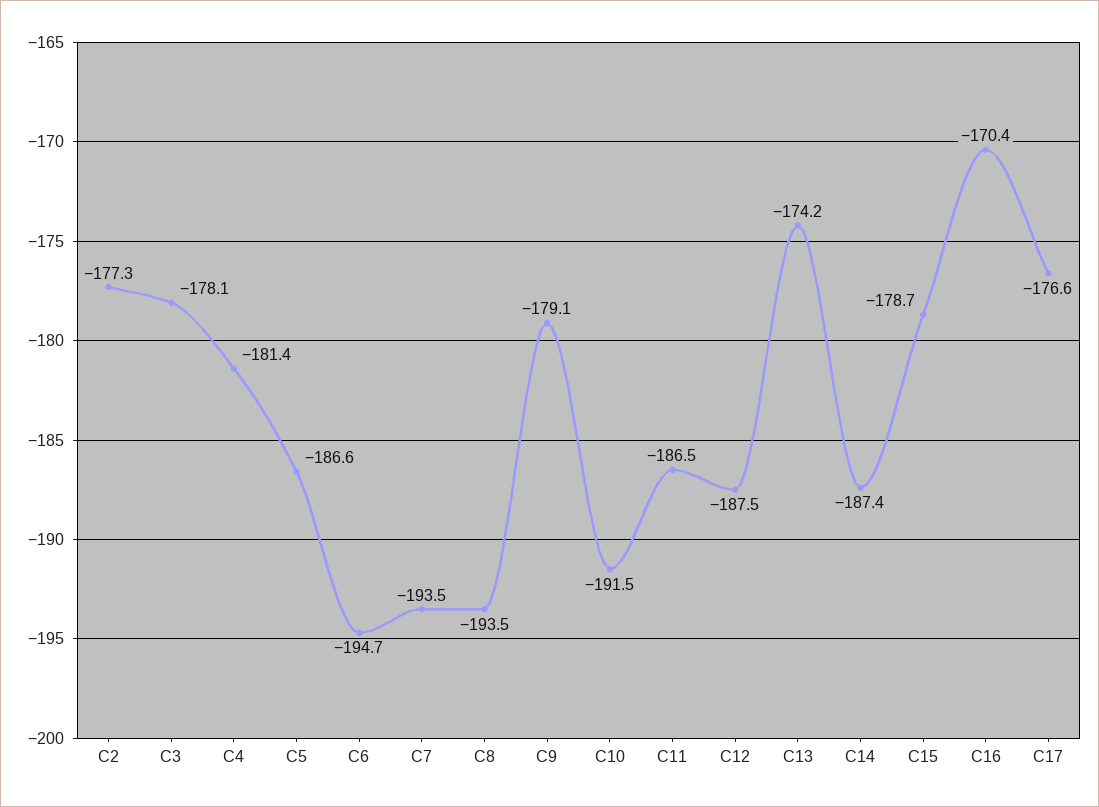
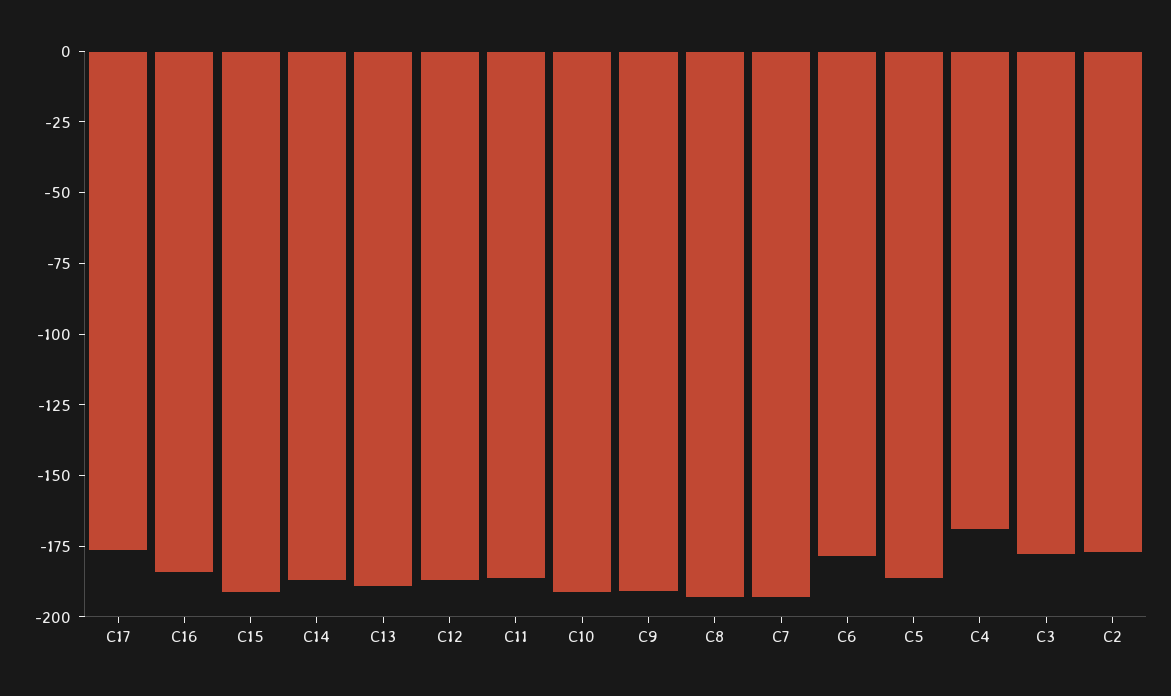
  {
    "C2": -177.3,
    "C3": -178.1,
-   "C4": -181.4,
+   "C4": -170,
    "C5": -186.6,
-   "C6": -194.7,
+   "C6": -180,
    "C7": -193.5,
    "C8": -193.5,
-   "C9": -179.1,
+   "C9": -190,
    "C10": -191.5,
    "C11": -186.5,
    "C12": -187.5,
-   "C13": -174.2,
+   "C13": -190,
    "C14": -187.4,
-   "C15": -178.7,
+   "C15": -190,
-   "C16": -170.4,
+   "C16": -185,
    "C17": -176.6
  }

